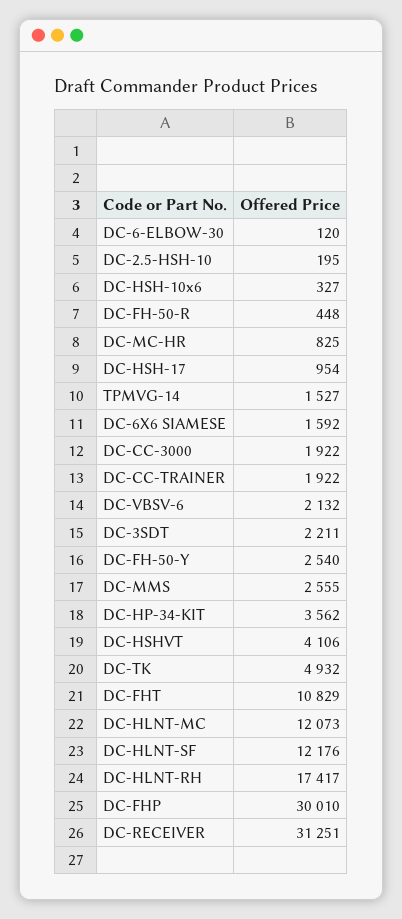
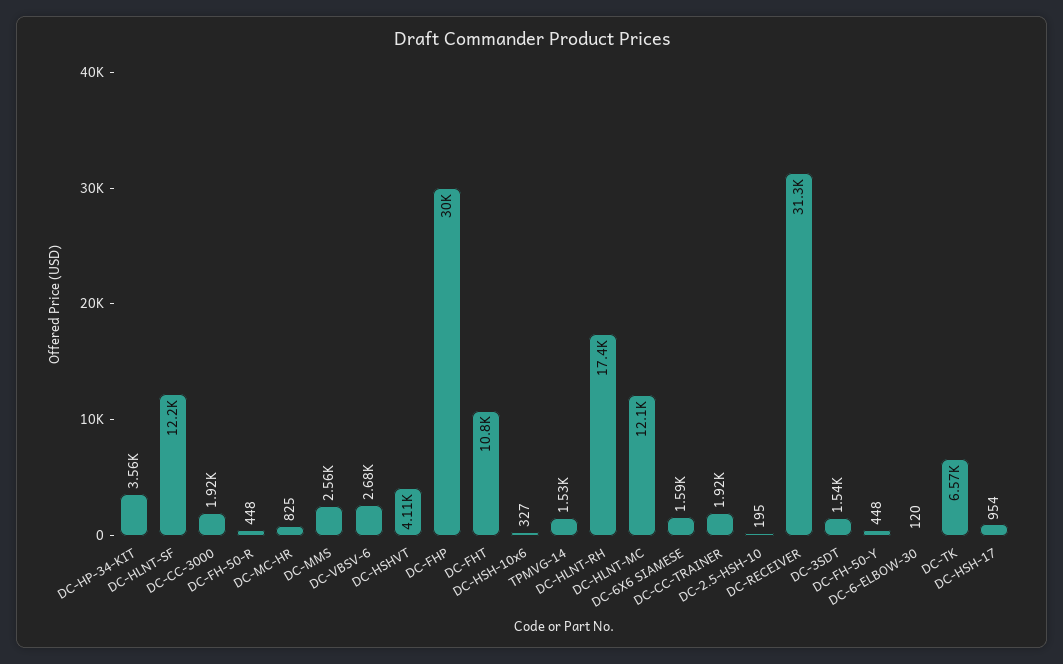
  {
    "DC-6-ELBOW-30": 120,
    "DC-2.5-HSH-10": 195,
    "DC-HSH-10x6": 327,
    "DC-FH-50-R": 448,
    "DC-MC-HR": 825,
    "DC-HSH-17": 954,
    "TPMVG-14": 1527,
    "DC-6X6 SIAMESE": 1592,
    "DC-CC-3000": 1922,
    "DC-CC-TRAINER": 1922,
-   "DC-VBSV-6": 2132,
+   "DC-VBSV-6": 2680,
-   "DC-3SDT": 2211,
+   "DC-3SDT": 1540,
-   "DC-FH-50-Y": 2540,
+   "DC-FH-50-Y": 448,
    "DC-MMS": 2555,
    "DC-HP-34-KIT": 3562,
    "DC-HSHVT": 4106,
-   "DC-TK": 4932,
+   "DC-TK": 6570,
    "DC-FHT": 10829,
    "DC-HLNT-MC": 12073,
    "DC-HLNT-SF": 12176,
    "DC-HLNT-RH": 17417,
    "DC-FHP": 30010,
    "DC-RECEIVER": 31251
  }

